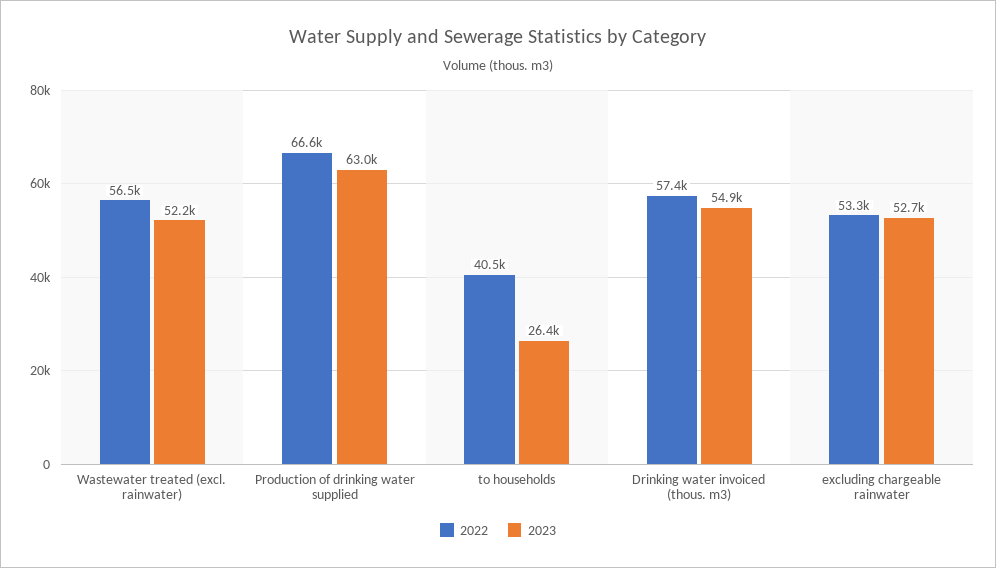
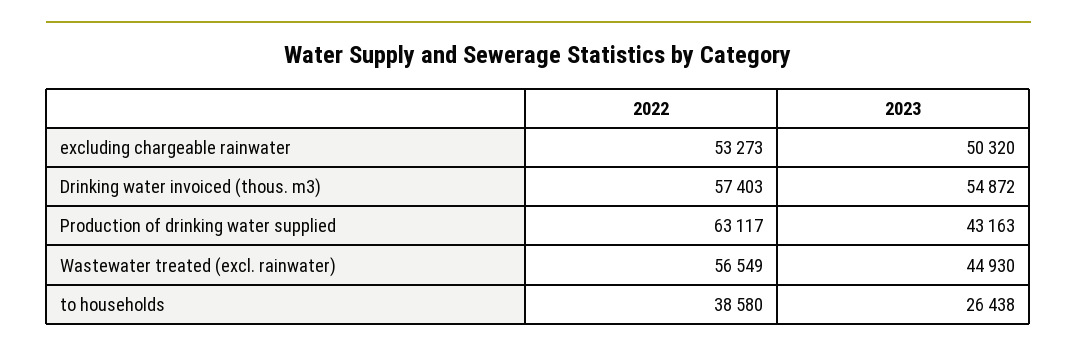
  {
    "2022": {
      "Wastewater treated (excl. rainwater)": 56549,
-     "Production of drinking water supplied": 66600,
+     "Production of drinking water supplied": 63117,
-     "to households": 40500,
+     "to households": 38580,
      "Drinking water invoiced (thous. m3)": 57403,
      "excluding chargeable rainwater": 53273
    },
    "2023": {
-     "Wastewater treated (excl. rainwater)": 52200,
+     "Wastewater treated (excl. rainwater)": 44930,
-     "Production of drinking water supplied": 63000,
+     "Production of drinking water supplied": 43163,
      "to households": 26438,
      "Drinking water invoiced (thous. m3)": 54872,
-     "excluding chargeable rainwater": 52700
+     "excluding chargeable rainwater": 50320
    }
  }

